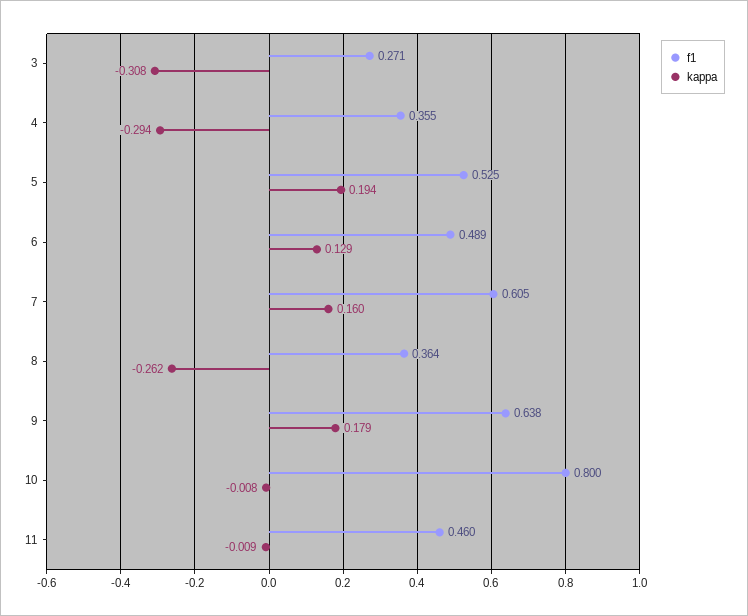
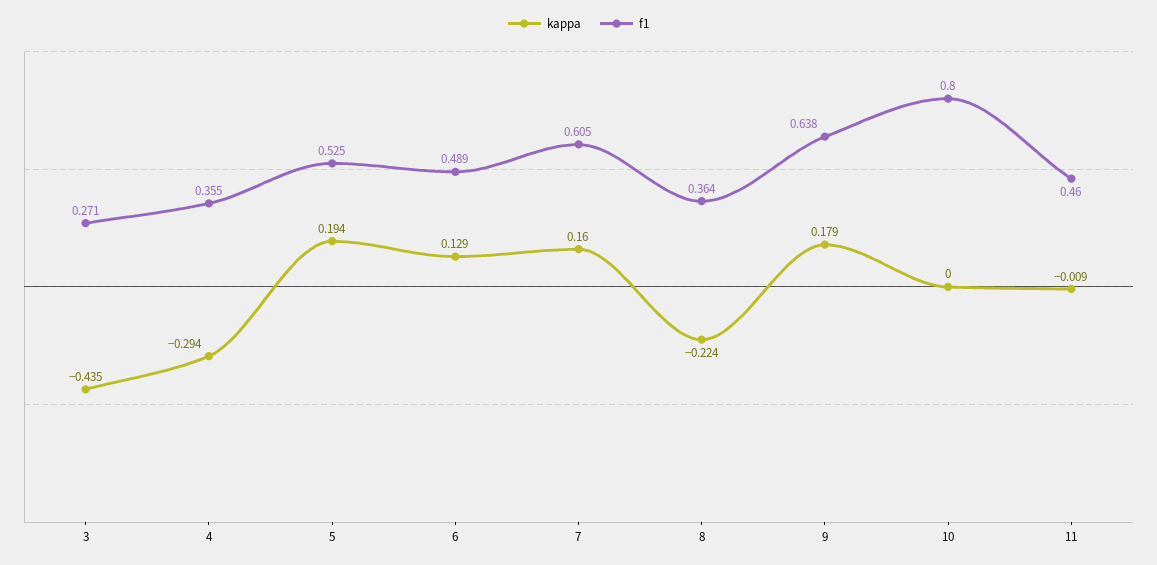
  {
    "f1": {
      "3": 0.271,
      "4": 0.355,
      "5": 0.525,
      "6": 0.489,
      "7": 0.605,
      "8": 0.364,
      "9": 0.638,
      "10": 0.8,
      "11": 0.46
    },
    "kappa": {
-     "3": -0.308,
+     "3": -0.435,
      "4": -0.294,
      "5": 0.194,
      "6": 0.129,
      "7": 0.16,
-     "8": -0.262,
+     "8": -0.224,
      "9": 0.179,
-     "10": -0.008,
+     "10": 0,
      "11": -0.009
    }
  }

